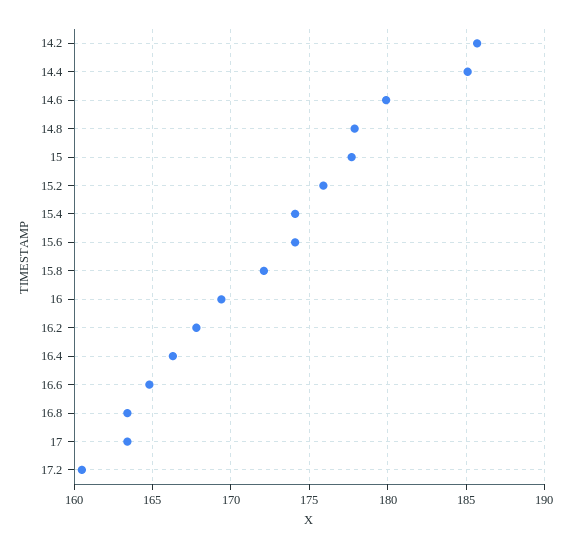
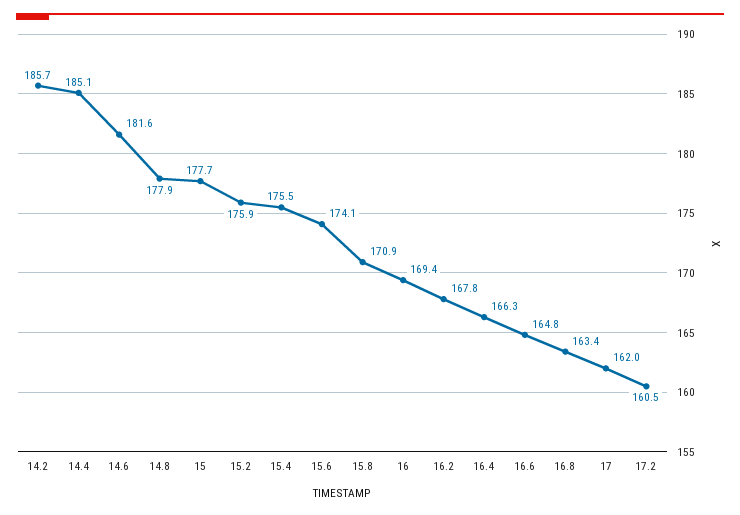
  {
    "14.2": 185.7,
    "14.4": 185.1,
-   "14.6": 180,
+   "14.6": 181.6,
    "14.8": 177.9,
    "15": 177.7,
    "15.2": 175.9,
-   "15.4": 174,
+   "15.4": 175.5,
    "15.6": 174.1,
-   "15.8": 172,
+   "15.8": 170.9,
    "16": 169.4,
    "16.2": 167.8,
    "16.4": 166.3,
    "16.6": 164.8,
    "16.8": 163.4,
-   "17": 163.5,
+   "17": 162,
    "17.2": 160.5
  }

